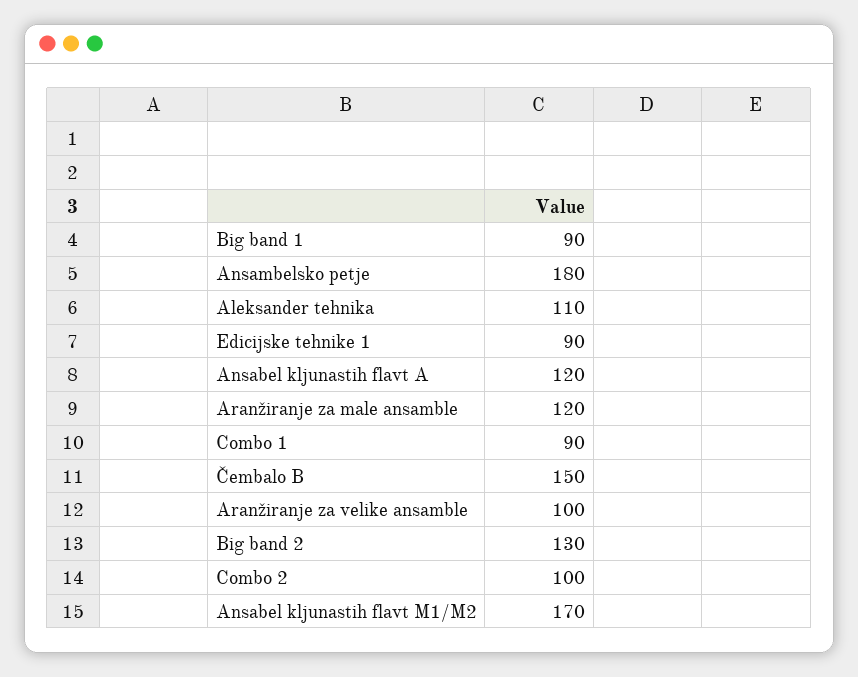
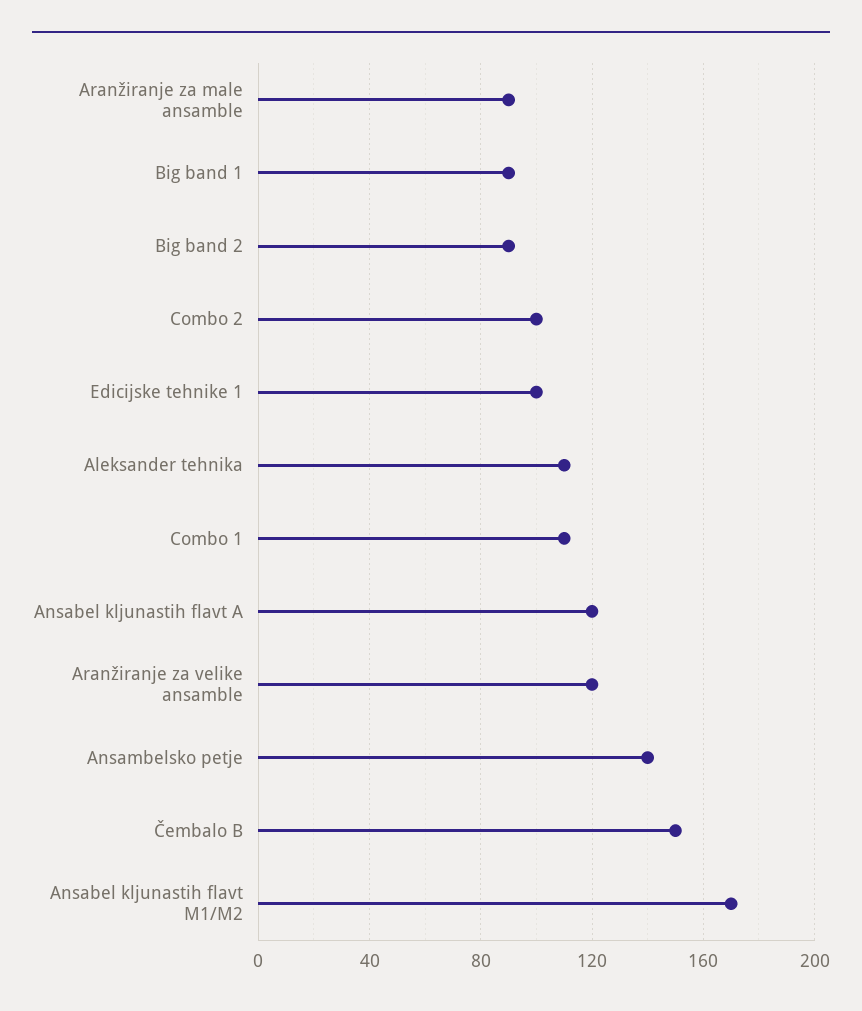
  {
    "Big band 1": 90,
-   "Ansambelsko petje": 180,
+   "Ansambelsko petje": 140,
    "Aleksander tehnika": 110,
-   "Edicijske tehnike 1": 90,
+   "Edicijske tehnike 1": 100,
    "Ansabel kljunastih flavt A": 120,
-   "Aranžiranje za male ansamble": 120,
+   "Aranžiranje za male ansamble": 90,
-   "Combo 1": 90,
+   "Combo 1": 110,
    "Čembalo B": 150,
-   "Aranžiranje za velike ansamble": 100,
+   "Aranžiranje za velike ansamble": 120,
-   "Big band 2": 130,
+   "Big band 2": 90,
    "Combo 2": 100,
    "Ansabel kljunastih flavt M1/M2": 170
  }

